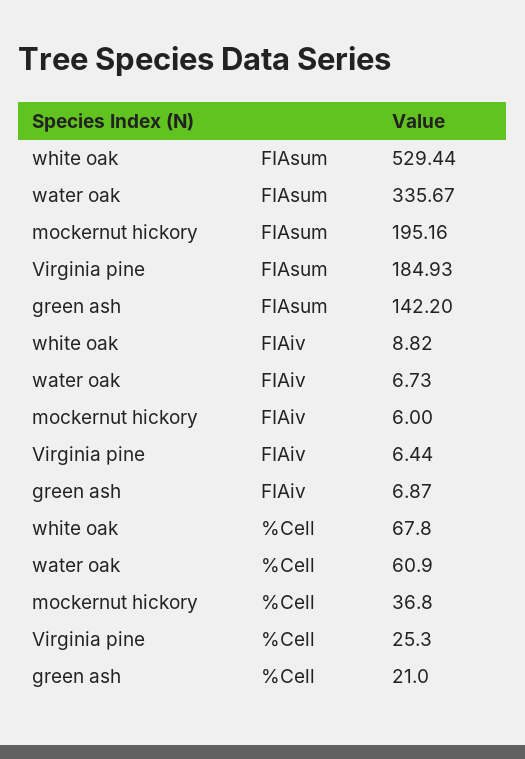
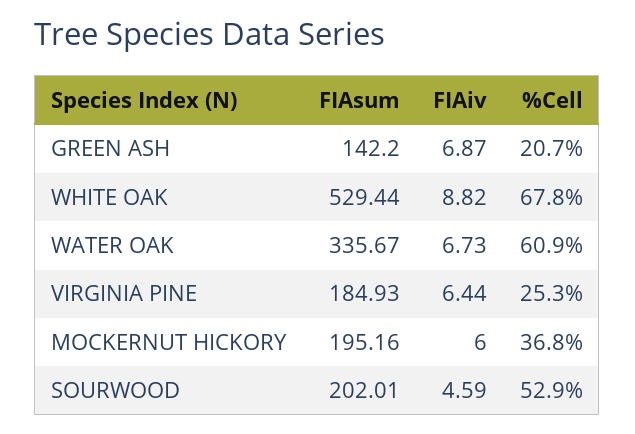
  {
    "white oak": {
      "FIAsum": 529.44,
      "FIAiv": 8.82,
      "%Cell": 67.8
    },
    "water oak": {
      "FIAsum": 335.67,
      "FIAiv": 6.73,
      "%Cell": 60.9
    },
    "mockernut hickory": {
      "FIAsum": 195.16,
      "FIAiv": 6,
      "%Cell": 36.8
    },
    "Virginia pine": {
      "FIAsum": 184.93,
      "FIAiv": 6.44,
      "%Cell": 25.3
    },
    "green ash": {
      "FIAsum": 142.2,
      "FIAiv": 6.87,
-     "%Cell": 21
+     "%Cell": 20.7
-   }
+   },
+   "SOURWOOD": {
+     "FIAsum": 202.01,
+     "FIAiv": 4.59,
+     "%Cell": 52.9
+   }
  }

